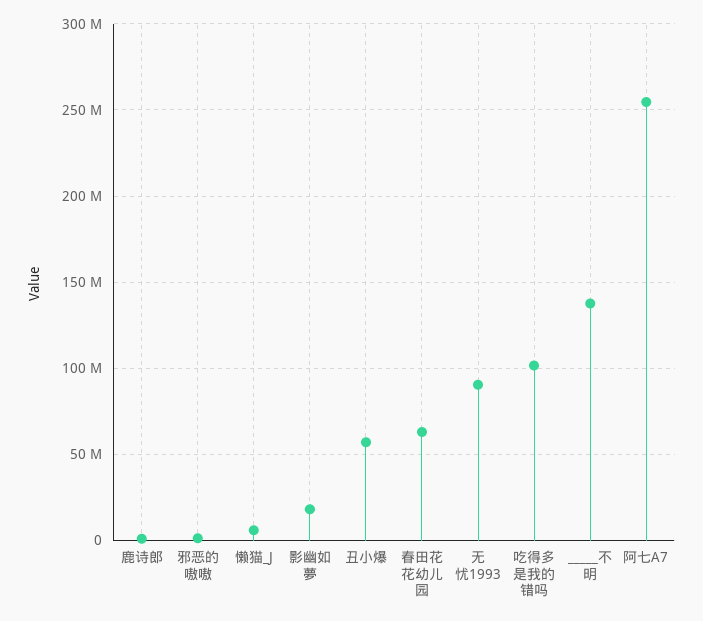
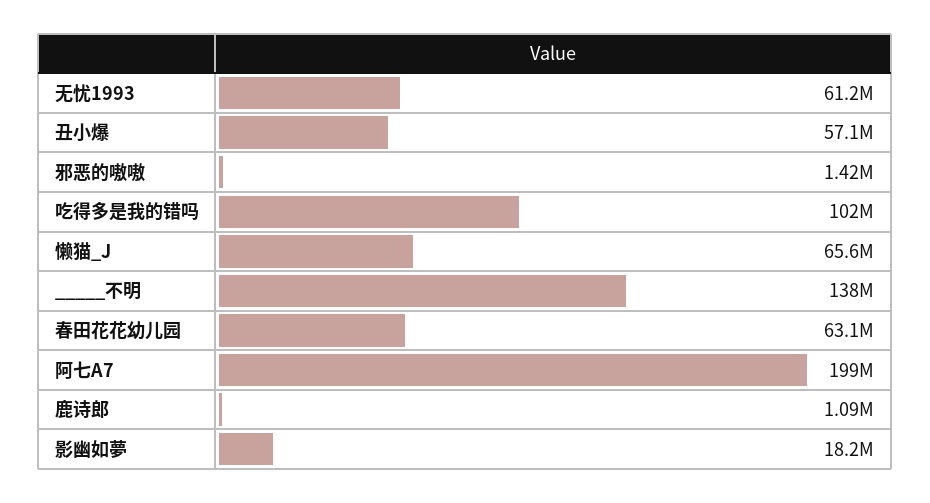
  {
    "鹿诗郎": 1090000,
    "邪恶的嗷嗷": 1420000,
-   "懒猫_J": 5000000,
+   "懒猫_J": 65600000,
    "影幽如夢": 18200000,
    "丑小爆": 57100000,
    "春田花花幼儿园": 63100000,
-   "无忧1993": 90000000,
+   "无忧1993": 61200000,
    "吃得多是我的错吗": 102000000,
    "_____不明": 138000000,
-   "阿七A7": 255000000
+   "阿七A7": 199000000
  }

